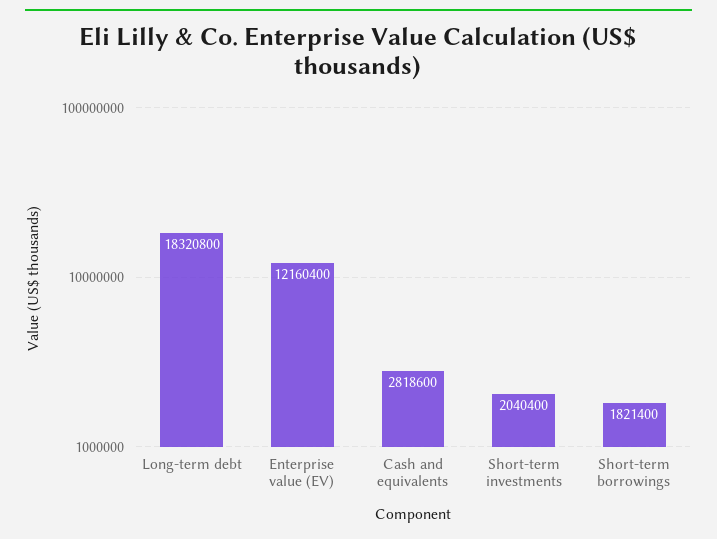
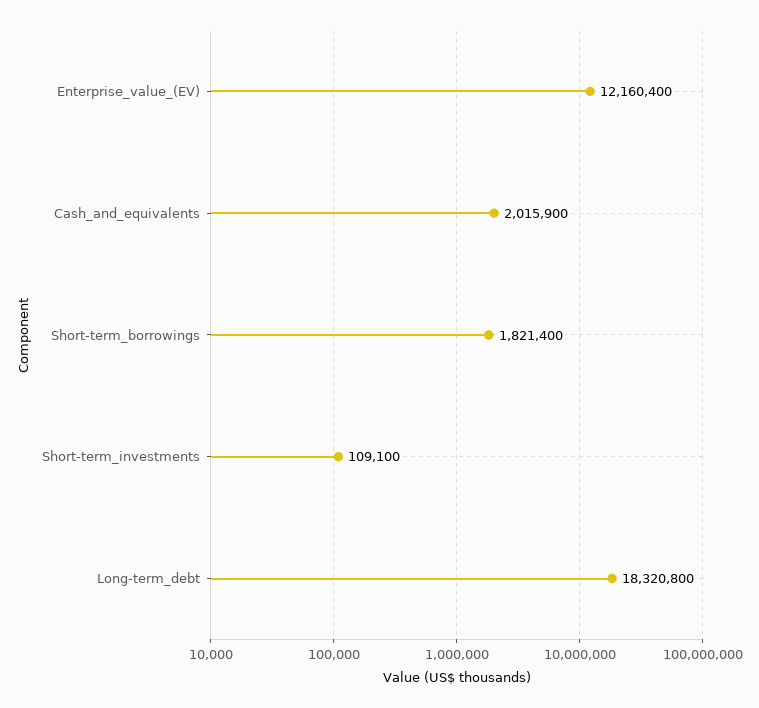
  {
    "Long-term debt": 18320800,
    "Enterprise value (EV)": 12160400,
-   "Cash and equivalents": 2818600,
+   "Cash and equivalents": 2015900,
-   "Short-term investments": 2040400,
+   "Short-term investments": 109100,
    "Short-term borrowings": 1821400
  }

